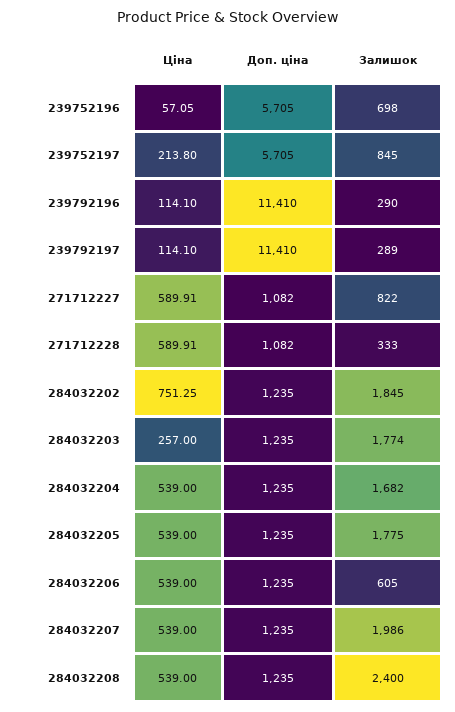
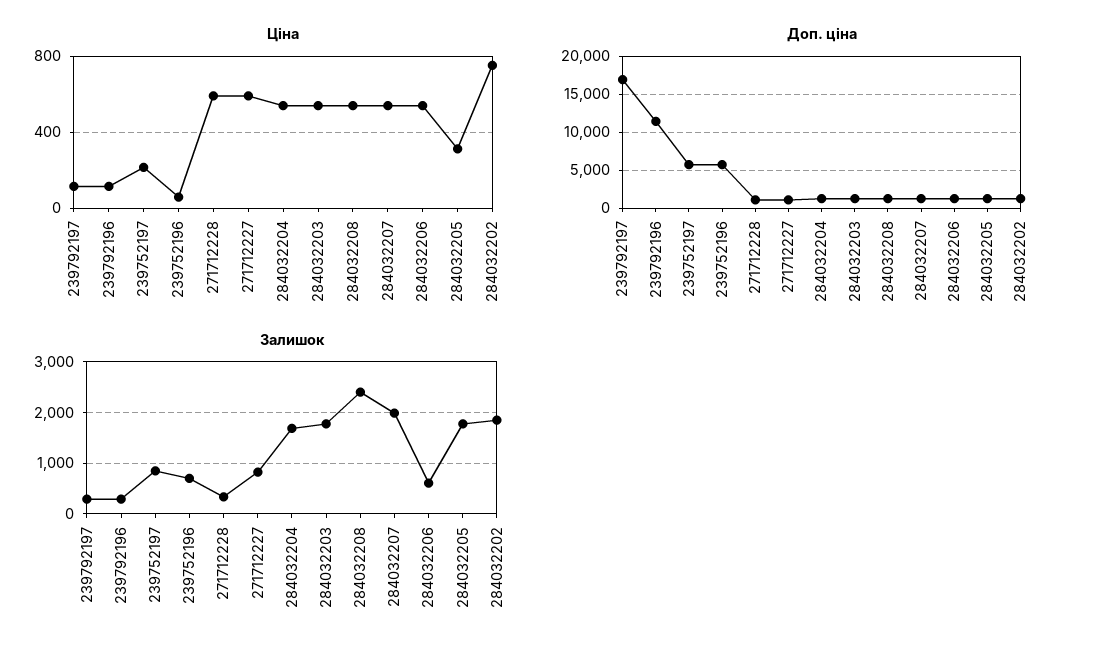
  {
    "Ціна": {
      "239752196": 57.05,
      "239752197": 213.8,
      "239792196": 114.1,
      "239792197": 114.1,
      "271712227": 589.91,
      "271712228": 589.91,
      "284032202": 751.25,
-     "284032203": 257,
+     "284032203": 550,
      "284032204": 539,
-     "284032205": 539,
+     "284032205": 300,
      "284032206": 539,
      "284032207": 539,
      "284032208": 539
    },
    "Доп. ціна": {
      "239752196": 5705,
      "239752197": 5705,
      "239792196": 11410,
-     "239792197": 11410,
+     "239792197": 17000,
      "271712227": 1082,
      "271712228": 1082,
      "284032202": 1235,
      "284032203": 1235,
      "284032204": 1235,
      "284032205": 1235,
      "284032206": 1235,
      "284032207": 1235,
      "284032208": 1235
    },
    "Залишок": {
      "239752196": 698,
      "239752197": 845,
      "239792196": 290,
      "239792197": 289,
      "271712227": 822,
      "271712228": 333,
      "284032202": 1845,
      "284032203": 1774,
      "284032204": 1682,
      "284032205": 1775,
      "284032206": 605,
      "284032207": 1986,
      "284032208": 2400
    }
  }

